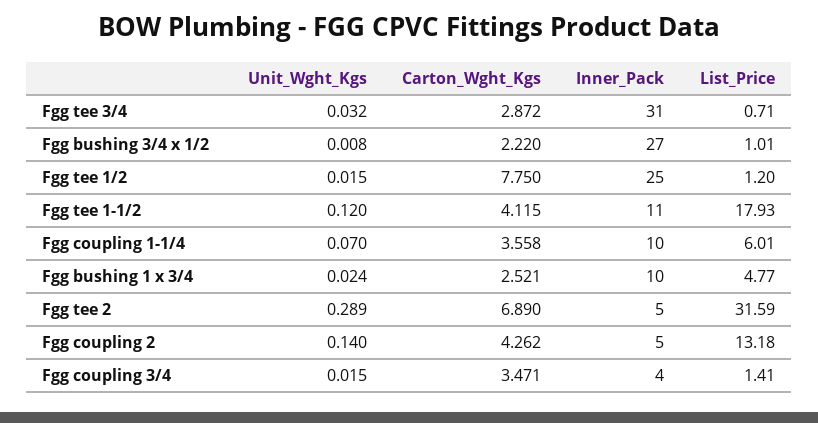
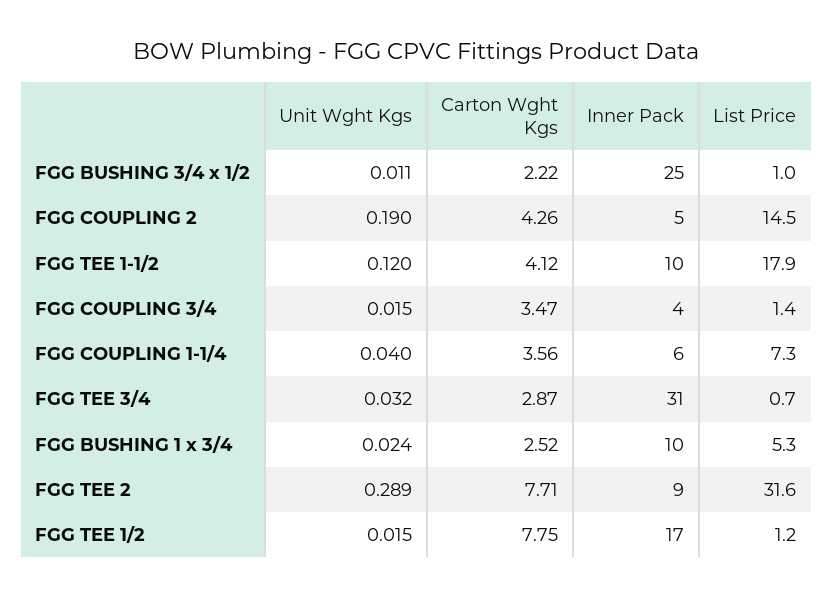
  {
    "Unit_Wght_Kgs": {
      "Fgg tee 3/4": 0.032,
-     "Fgg bushing 3/4 x 1/2": 0.008,
+     "Fgg bushing 3/4 x 1/2": 0.011,
      "Fgg tee 1/2": 0.015,
      "Fgg tee 1-1/2": 0.12,
-     "Fgg coupling 1-1/4": 0.07,
+     "Fgg coupling 1-1/4": 0.04,
      "Fgg bushing 1 x 3/4": 0.024,
      "Fgg tee 2": 0.289,
-     "Fgg coupling 2": 0.14,
+     "Fgg coupling 2": 0.19,
      "Fgg coupling 3/4": 0.015
    },
    "Carton_Wght_Kgs": {
      "Fgg tee 3/4": 2.872,
      "Fgg bushing 3/4 x 1/2": 2.22,
      "Fgg tee 1/2": 7.75,
      "Fgg tee 1-1/2": 4.115,
      "Fgg coupling 1-1/4": 3.558,
      "Fgg bushing 1 x 3/4": 2.521,
-     "Fgg tee 2": 6.89,
+     "Fgg tee 2": 7.71,
      "Fgg coupling 2": 4.262,
      "Fgg coupling 3/4": 3.471
    },
    "Inner_Pack": {
      "Fgg tee 3/4": 31,
-     "Fgg bushing 3/4 x 1/2": 27,
+     "Fgg bushing 3/4 x 1/2": 25,
-     "Fgg tee 1/2": 25,
+     "Fgg tee 1/2": 17,
-     "Fgg tee 1-1/2": 11,
+     "Fgg tee 1-1/2": 10,
-     "Fgg coupling 1-1/4": 10,
+     "Fgg coupling 1-1/4": 6,
      "Fgg bushing 1 x 3/4": 10,
-     "Fgg tee 2": 5,
+     "Fgg tee 2": 9,
      "Fgg coupling 2": 5,
      "Fgg coupling 3/4": 4
    },
    "List_Price": {
      "Fgg tee 3/4": 0.71,
      "Fgg bushing 3/4 x 1/2": 1.01,
      "Fgg tee 1/2": 1.2,
      "Fgg tee 1-1/2": 17.93,
-     "Fgg coupling 1-1/4": 6.01,
+     "Fgg coupling 1-1/4": 7.3,
-     "Fgg bushing 1 x 3/4": 4.77,
+     "Fgg bushing 1 x 3/4": 5.3,
      "Fgg tee 2": 31.59,
-     "Fgg coupling 2": 13.18,
+     "Fgg coupling 2": 14.5,
      "Fgg coupling 3/4": 1.41
    }
  }

